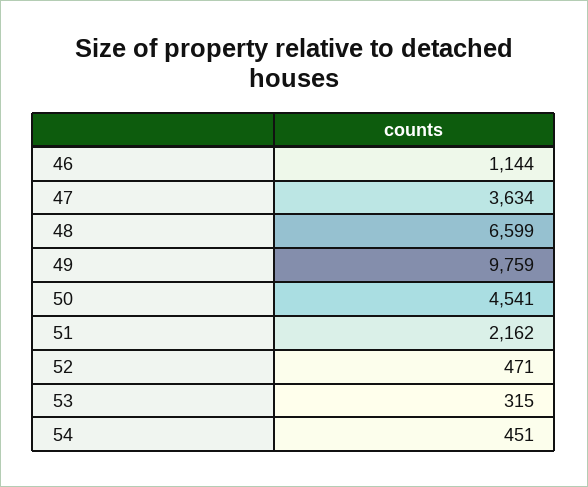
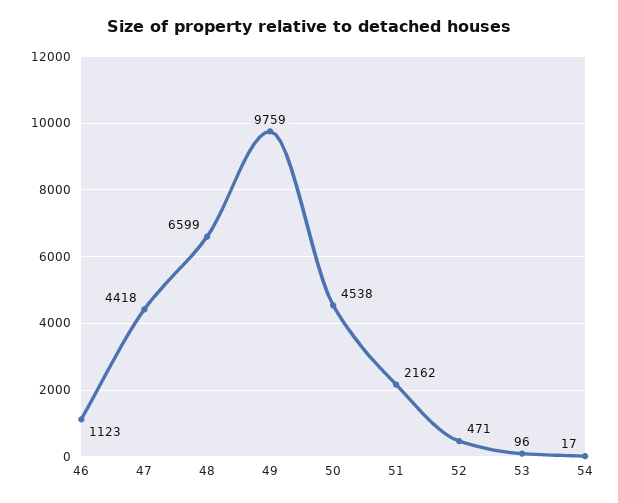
  {
-   "46": 1144,
+   "46": 1123,
-   "47": 3634,
+   "47": 4418,
    "48": 6599,
    "49": 9759,
-   "50": 4541,
+   "50": 4538,
    "51": 2162,
    "52": 471,
-   "53": 315,
+   "53": 96,
-   "54": 451
+   "54": 17
  }

